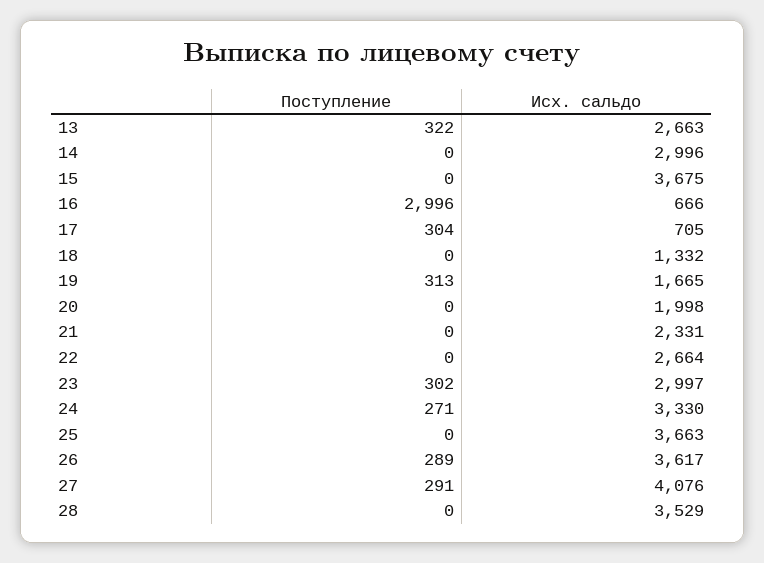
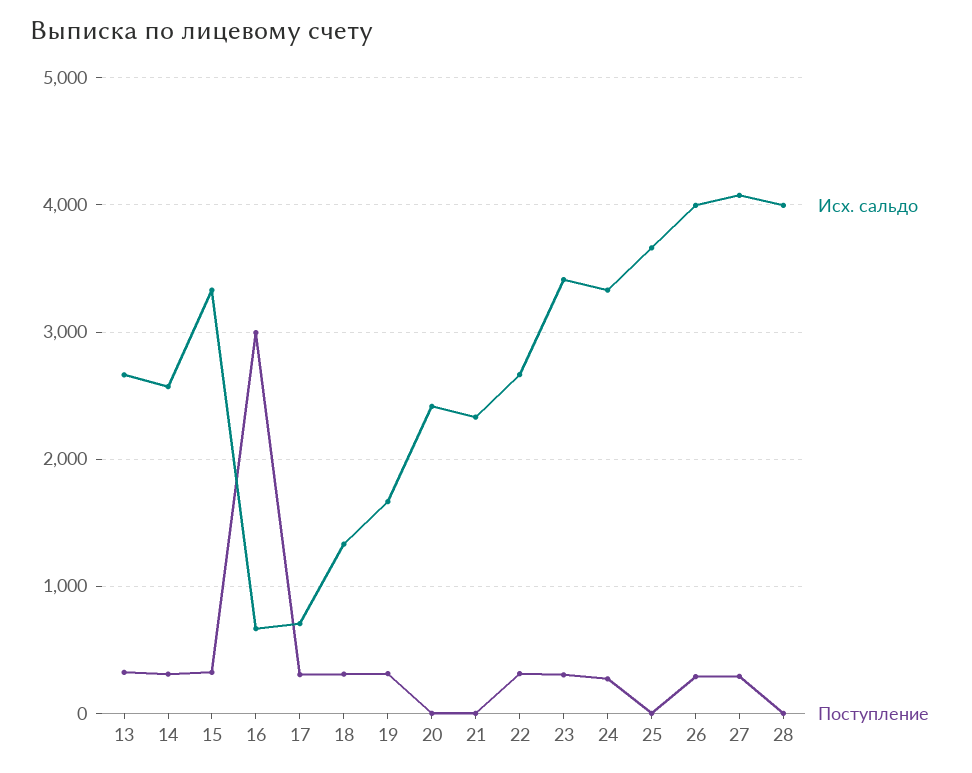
  {
    "Поступление": {
      "13": 322,
-     "14": 0,
+     "14": 300,
-     "15": 0,
+     "15": 300,
      "16": 2996,
      "17": 304,
-     "18": 0,
+     "18": 300,
      "19": 313,
      "20": 0,
      "21": 0,
-     "22": 0,
+     "22": 300,
      "23": 302,
      "24": 271,
      "25": 0,
      "26": 289,
      "27": 291,
      "28": 0
    },
    "Исх. сальдо": {
      "13": 2663,
-     "14": 2996,
+     "14": 2600,
-     "15": 3675,
+     "15": 3300,
      "16": 666,
      "17": 705,
      "18": 1332,
      "19": 1665,
-     "20": 1998,
+     "20": 2400,
      "21": 2331,
      "22": 2664,
-     "23": 2997,
+     "23": 3400,
      "24": 3330,
      "25": 3663,
-     "26": 3617,
+     "26": 4000,
      "27": 4076,
-     "28": 3529
+     "28": 4000
    }
  }

